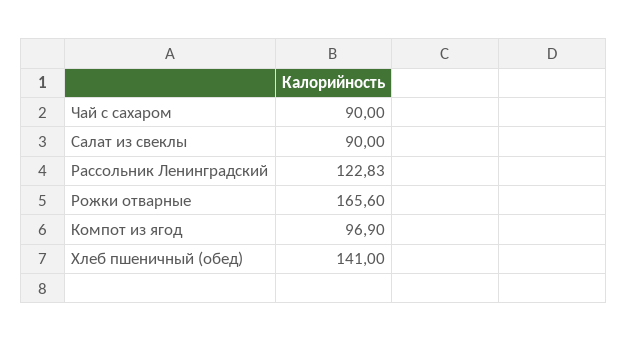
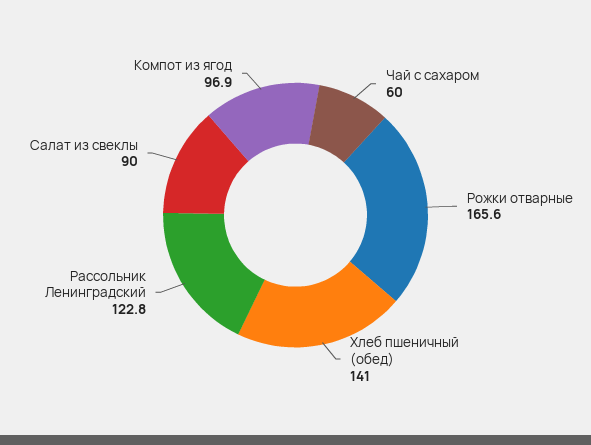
  {
-   "Чай с сахаром": 90,
+   "Чай с сахаром": 60,
    "Салат из свеклы": 90,
    "Рассольник Ленинградский": 122.83,
    "Рожки отварные": 165.6,
    "Компот из ягод": 96.9,
    "Хлеб пшеничный (обед)": 141
  }

